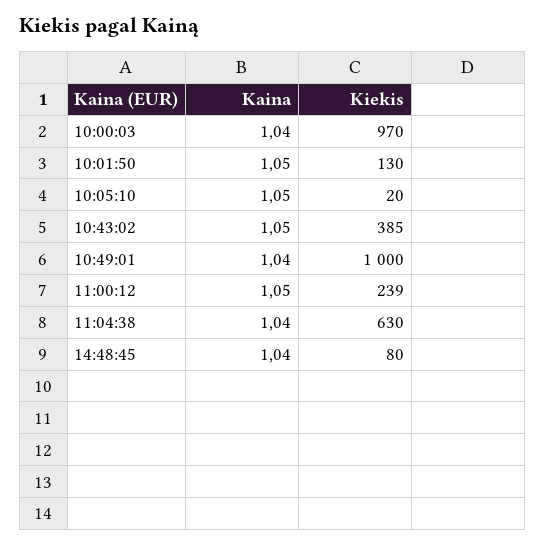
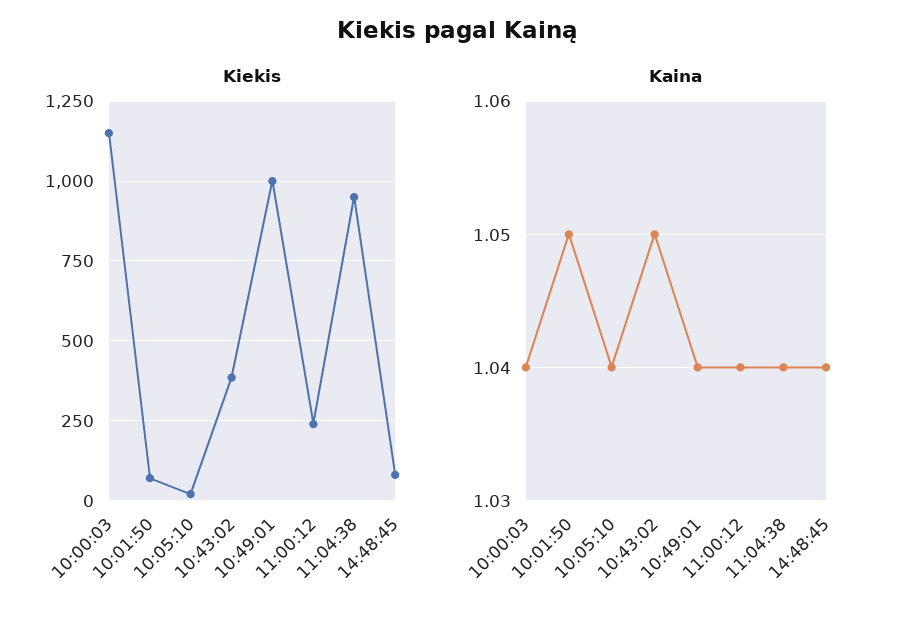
  {
    "Kaina": {
      "10:00:03": 1.04,
      "10:01:50": 1.05,
-     "10:05:10": 1.05,
+     "10:05:10": 1.04,
      "10:43:02": 1.05,
      "10:49:01": 1.04,
-     "11:00:12": 1.05,
+     "11:00:12": 1.04,
      "11:04:38": 1.04,
      "14:48:45": 1.04
    },
    "Kiekis": {
-     "10:00:03": 970,
+     "10:00:03": 1150,
-     "10:01:50": 130,
+     "10:01:50": 75,
      "10:05:10": 20,
      "10:43:02": 385,
      "10:49:01": 1000,
      "11:00:12": 239,
-     "11:04:38": 630,
+     "11:04:38": 950,
      "14:48:45": 80
    }
  }

